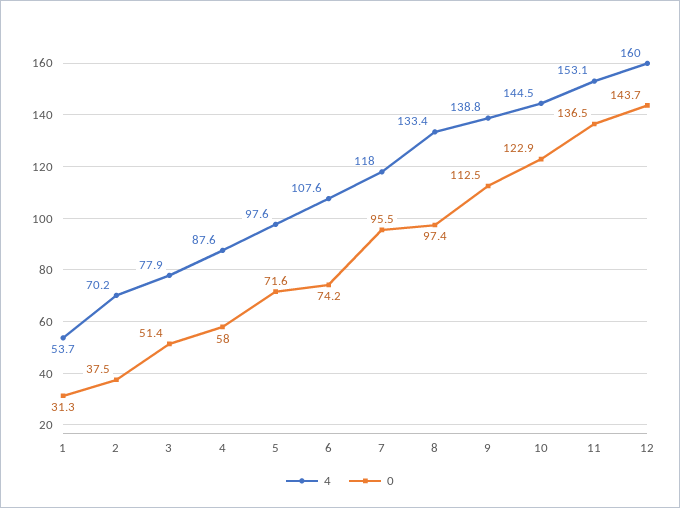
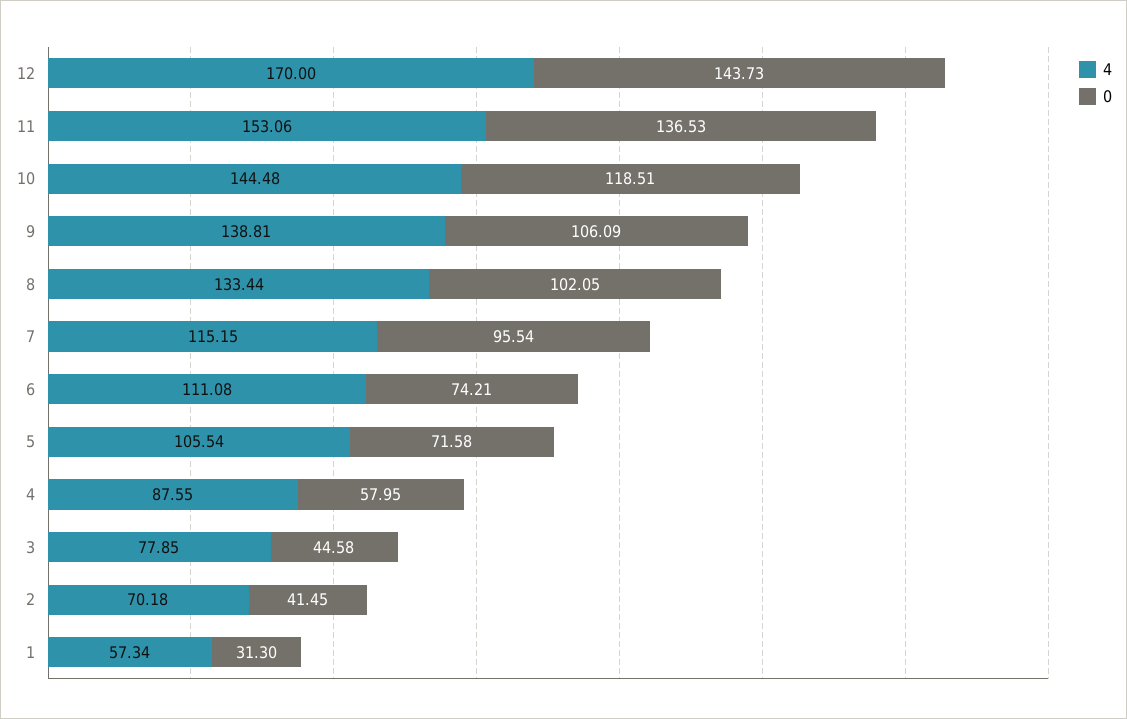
  {
    "4": {
-     "1": 53.7,
+     "1": 57.34,
      "2": 70.18,
      "3": 77.85,
      "4": 87.55,
-     "5": 97.6,
+     "5": 105.54,
-     "6": 107.6,
+     "6": 111.08,
-     "7": 118,
+     "7": 115.15,
      "8": 133.44,
      "9": 138.81,
      "10": 144.48,
      "11": 153.06,
-     "12": 160
+     "12": 170
    },
    "0": {
      "1": 31.3,
-     "2": 37.5,
+     "2": 41.45,
-     "3": 51.4,
+     "3": 44.58,
      "4": 57.95,
      "5": 71.58,
      "6": 74.21,
      "7": 95.54,
-     "8": 97.4,
+     "8": 102.05,
-     "9": 112.5,
+     "9": 106.09,
-     "10": 122.9,
+     "10": 118.51,
      "11": 136.53,
      "12": 143.73
    }
  }

